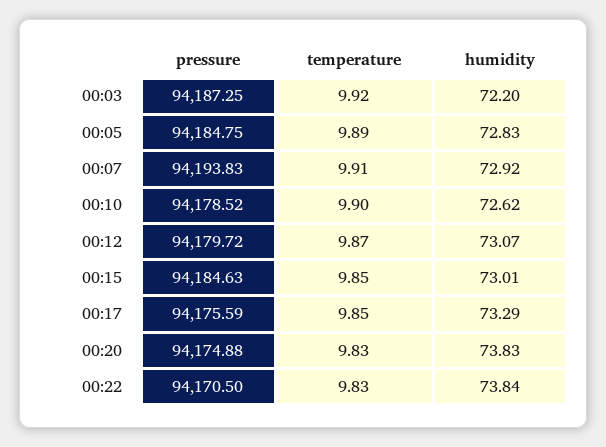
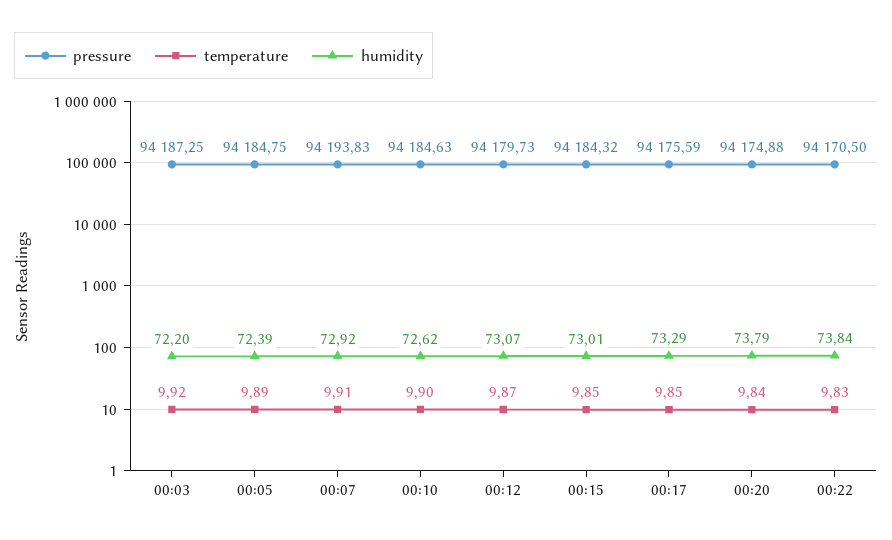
  {
    "pressure": {
      "00:03": 94187.25,
      "00:05": 94184.75,
      "00:07": 94193.83,
-     "00:10": 94178.52,
+     "00:10": 94184.63,
-     "00:12": 94179.72,
+     "00:12": 94179.73,
-     "00:15": 94184.63,
+     "00:15": 94184.32,
      "00:17": 94175.59,
      "00:20": 94174.88,
      "00:22": 94170.5
    },
    "temperature": {
      "00:03": 9.92,
      "00:05": 9.89,
      "00:07": 9.91,
      "00:10": 9.9,
      "00:12": 9.87,
      "00:15": 9.85,
      "00:17": 9.85,
-     "00:20": 9.83,
+     "00:20": 9.84,
      "00:22": 9.83
    },
    "humidity": {
      "00:03": 72.2,
-     "00:05": 72.83,
+     "00:05": 72.39,
      "00:07": 72.92,
      "00:10": 72.62,
      "00:12": 73.07,
      "00:15": 73.01,
      "00:17": 73.29,
-     "00:20": 73.83,
+     "00:20": 73.79,
      "00:22": 73.84
    }
  }

